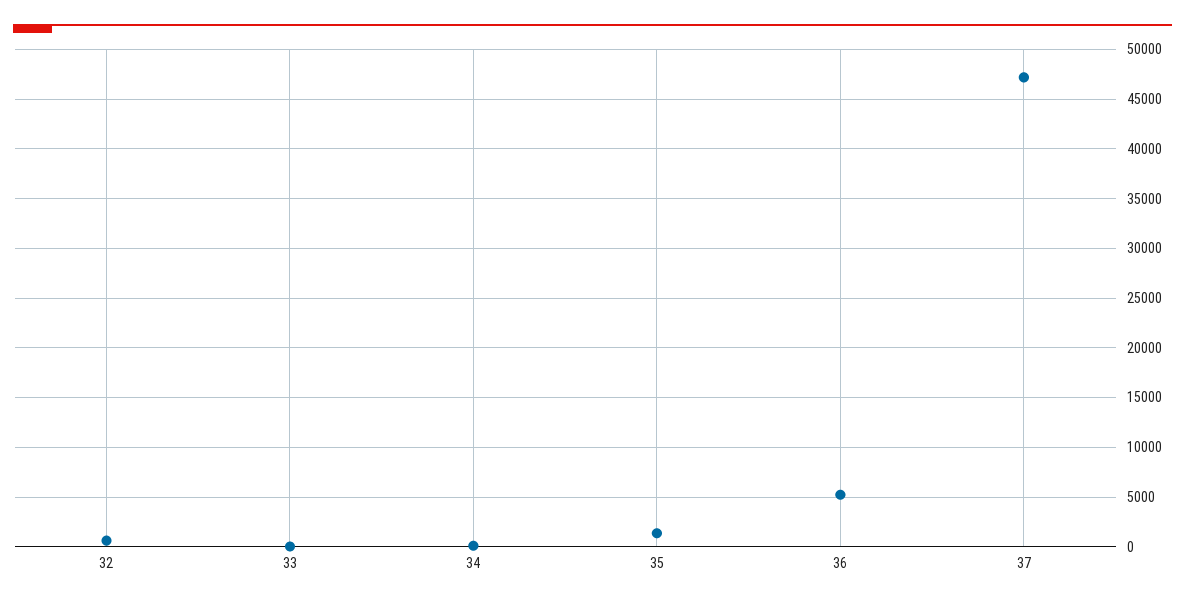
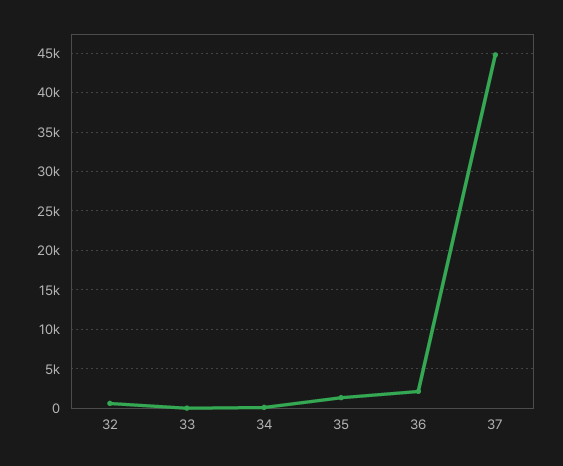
  {
    "32": 1000,
    "33": 0,
    "34": 0,
    "35": 1000,
-   "36": 5000,
+   "36": 2000,
-   "37": 47000
+   "37": 45000
  }

